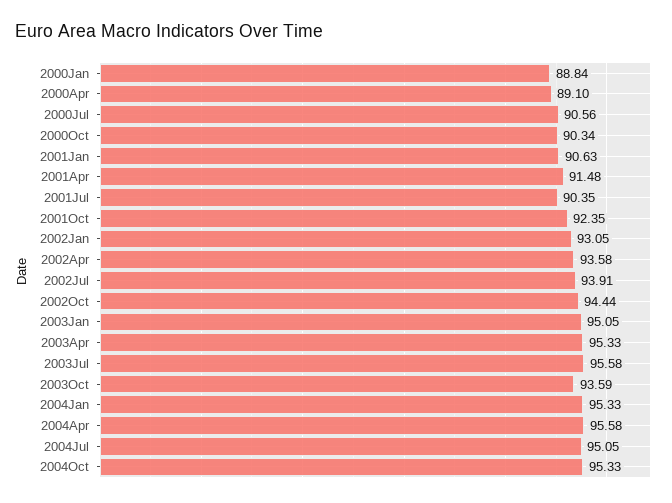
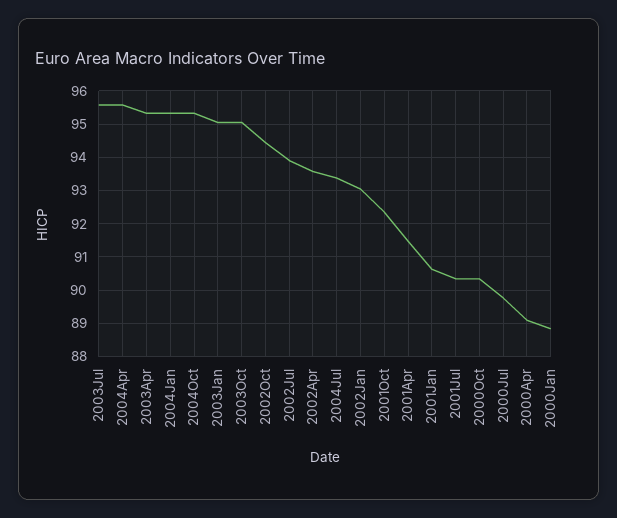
  {
    "2000Jan": 88.84,
    "2000Apr": 89.1,
-   "2000Jul": 90.56,
+   "2000Jul": 89.8,
    "2000Oct": 90.34,
    "2001Jan": 90.63,
    "2001Apr": 91.48,
    "2001Jul": 90.35,
    "2001Oct": 92.35,
    "2002Jan": 93.05,
    "2002Apr": 93.58,
    "2002Jul": 93.91,
    "2002Oct": 94.44,
    "2003Jan": 95.05,
    "2003Apr": 95.33,
    "2003Jul": 95.58,
-   "2003Oct": 93.59,
+   "2003Oct": 95,
    "2004Jan": 95.33,
    "2004Apr": 95.58,
-   "2004Jul": 95.05,
+   "2004Jul": 93.4,
    "2004Oct": 95.33
  }

